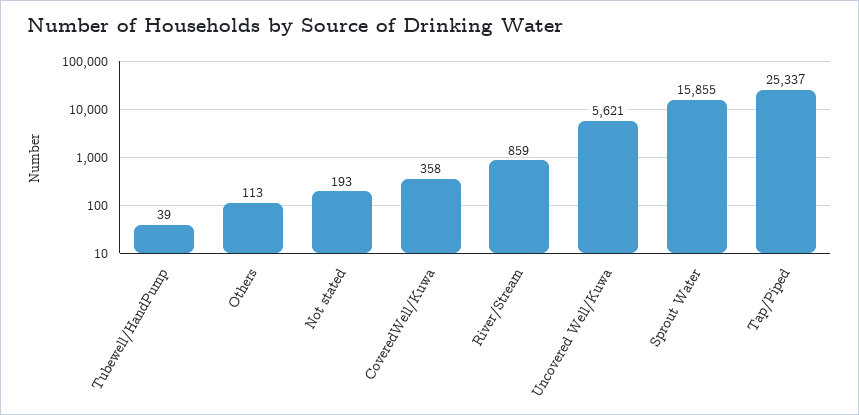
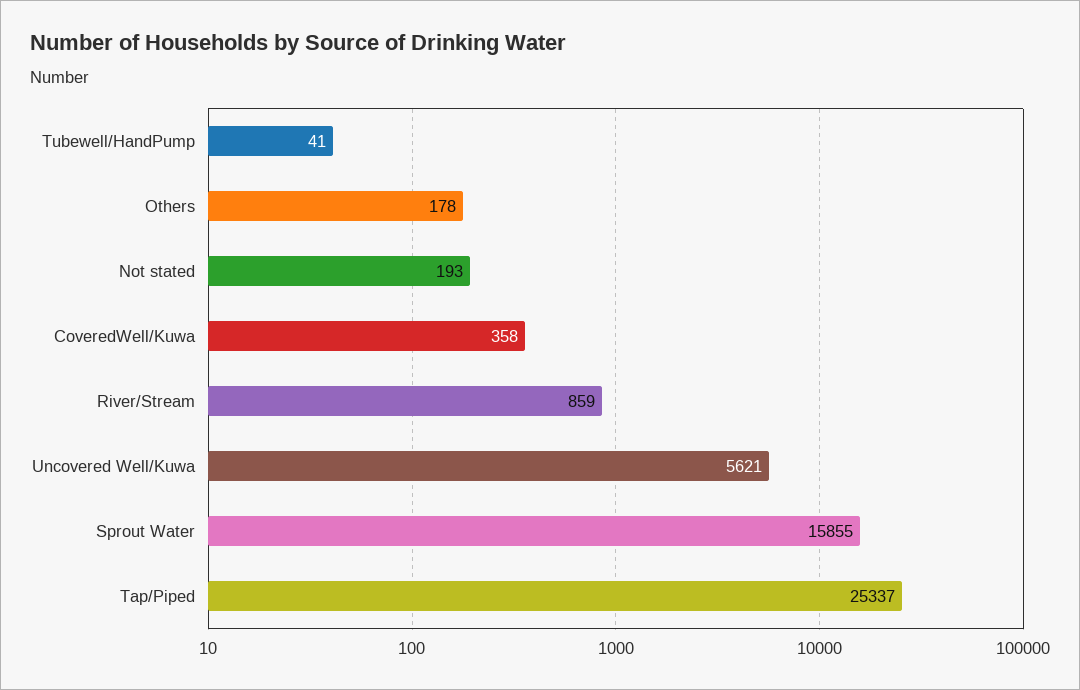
  {
-   "Tubewell/HandPump": 39,
+   "Tubewell/HandPump": 41,
-   "Others": 113,
+   "Others": 178,
    "Not stated": 193,
    "CoveredWell/Kuwa": 358,
    "River/Stream": 859,
    "Uncovered Well/Kuwa": 5621,
    "Sprout Water": 15855,
    "Tap/Piped": 25337
  }

